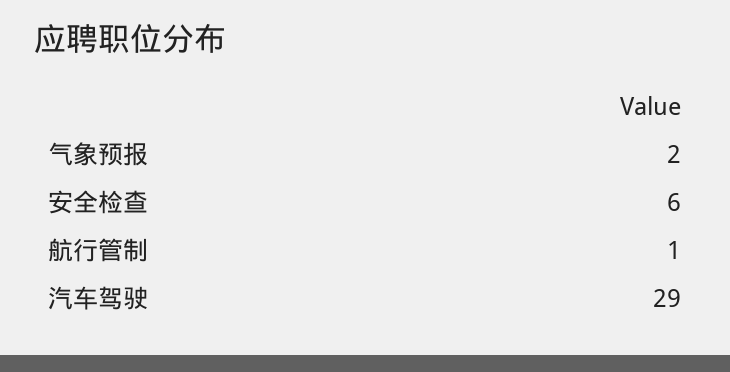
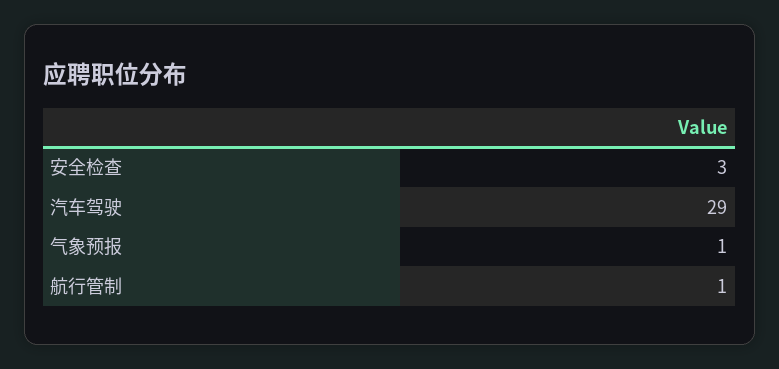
  {
-   "气象预报": 2,
+   "气象预报": 1,
-   "安全检查": 6,
+   "安全检查": 3,
    "航行管制": 1,
    "汽车驾驶": 29
  }

